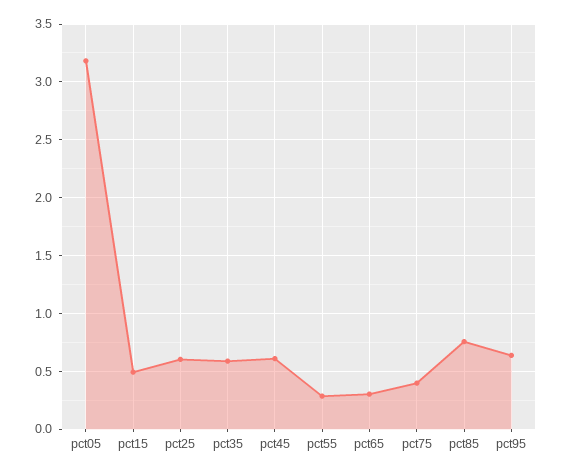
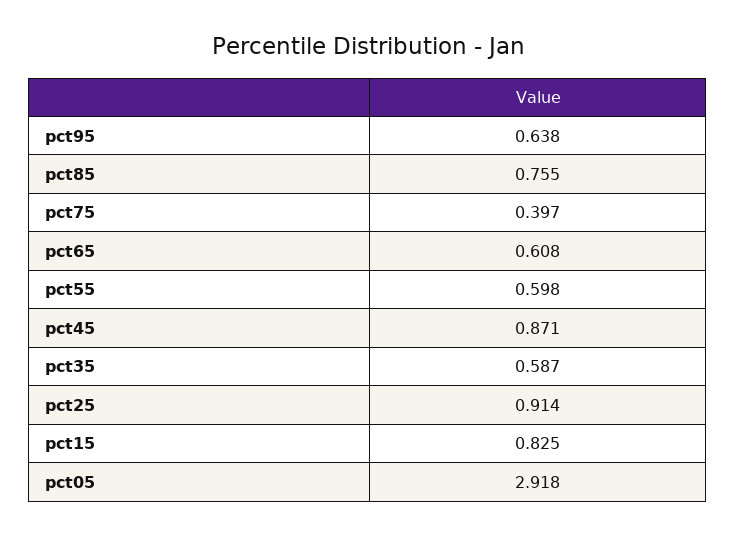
  {
-   "pct05": 3.2,
+   "pct05": 2.918,
-   "pct15": 0.5,
+   "pct15": 0.825,
-   "pct25": 0.6,
+   "pct25": 0.914,
    "pct35": 0.587,
-   "pct45": 0.6,
+   "pct45": 0.871,
-   "pct55": 0.3,
+   "pct55": 0.598,
-   "pct65": 0.3,
+   "pct65": 0.608,
    "pct75": 0.397,
    "pct85": 0.755,
    "pct95": 0.638
  }

